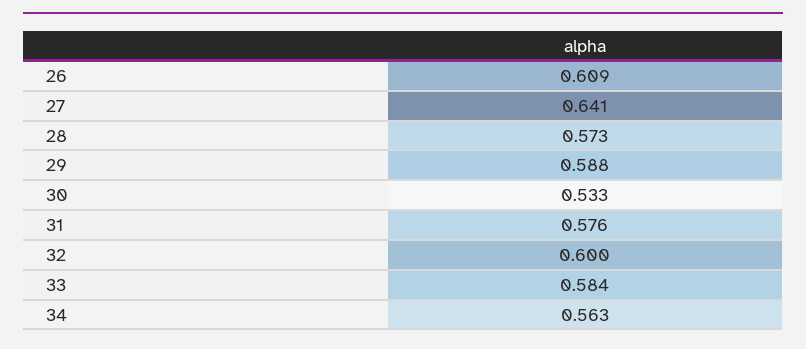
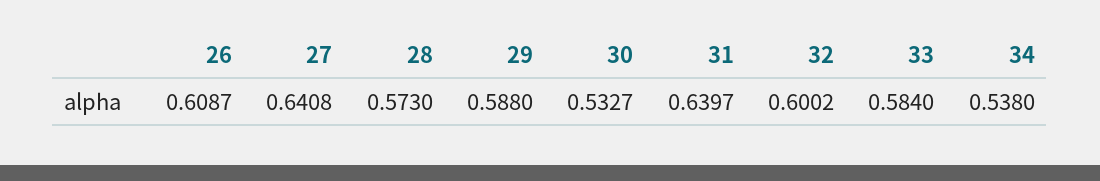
  {
    "26": 0.6087,
    "27": 0.6408,
    "28": 0.573,
    "29": 0.588,
    "30": 0.5327,
-   "31": 0.576,
+   "31": 0.6397,
    "32": 0.6002,
    "33": 0.584,
-   "34": 0.563
+   "34": 0.538
  }

